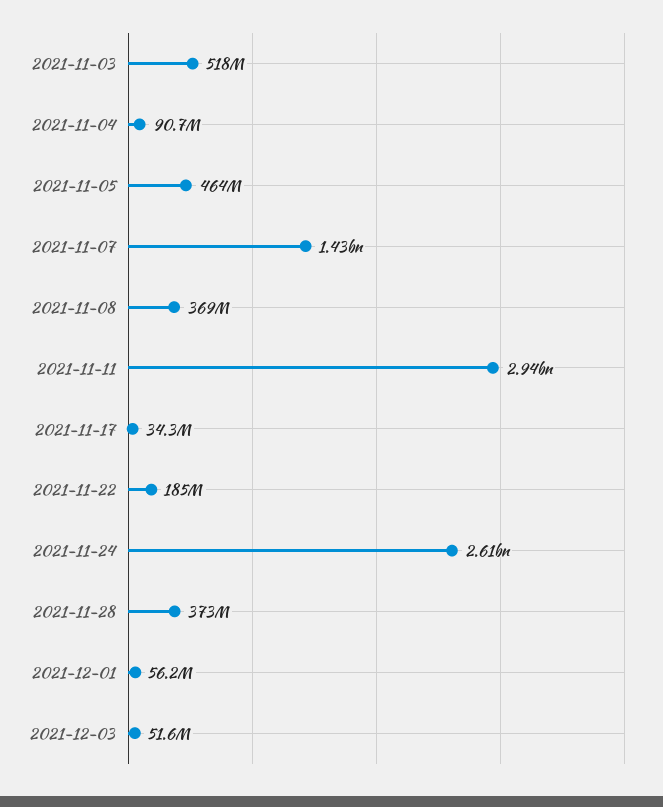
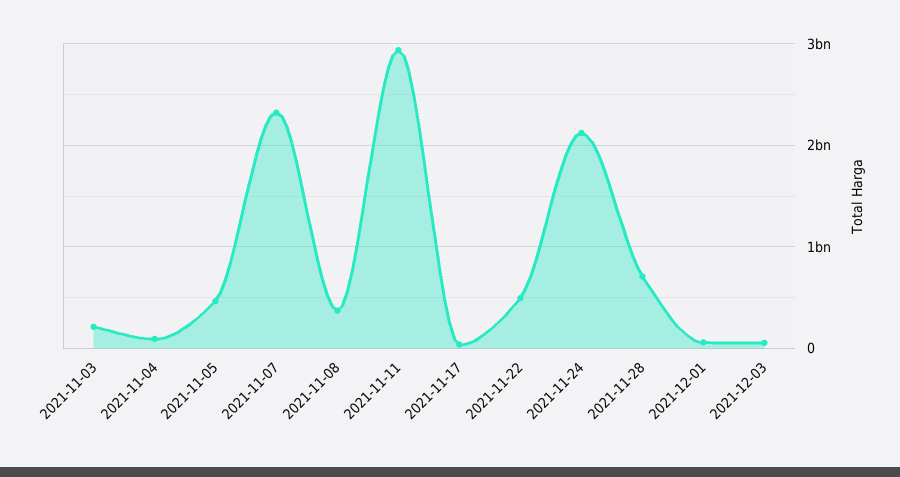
  {
-   "2021-11-03": 518000000,
+   "2021-11-03": 200000000,
    "2021-11-04": 90700000,
    "2021-11-05": 464000000,
-   "2021-11-07": 1430000000,
+   "2021-11-07": 2300000000,
    "2021-11-08": 369000000,
    "2021-11-11": 2940000000,
    "2021-11-17": 34300000,
-   "2021-11-22": 185000000,
+   "2021-11-22": 500000000,
-   "2021-11-24": 2610000000,
+   "2021-11-24": 2100000000,
-   "2021-11-28": 373000000,
+   "2021-11-28": 700000000,
    "2021-12-01": 56200000,
    "2021-12-03": 51600000
  }

